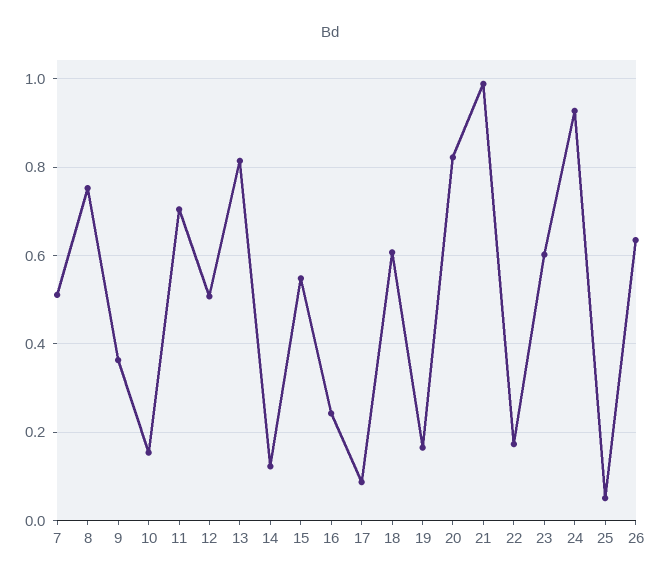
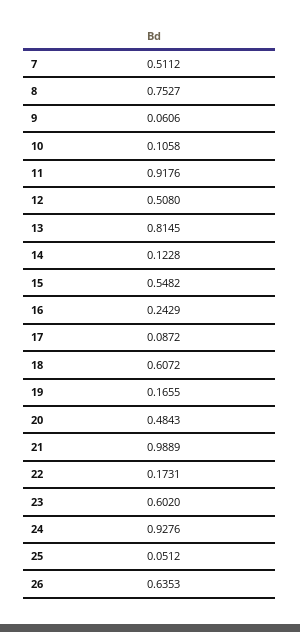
  {
    "7": 0.5112,
    "8": 0.7527,
-   "9": 0.36,
+   "9": 0.0606,
-   "10": 0.16,
+   "10": 0.1058,
-   "11": 0.7,
+   "11": 0.9176,
    "12": 0.508,
    "13": 0.8145,
    "14": 0.1228,
    "15": 0.5482,
    "16": 0.2429,
    "17": 0.0872,
    "18": 0.6072,
    "19": 0.1655,
-   "20": 0.82,
+   "20": 0.4843,
    "21": 0.9889,
    "22": 0.1731,
    "23": 0.602,
    "24": 0.9276,
    "25": 0.0512,
    "26": 0.6353
  }

